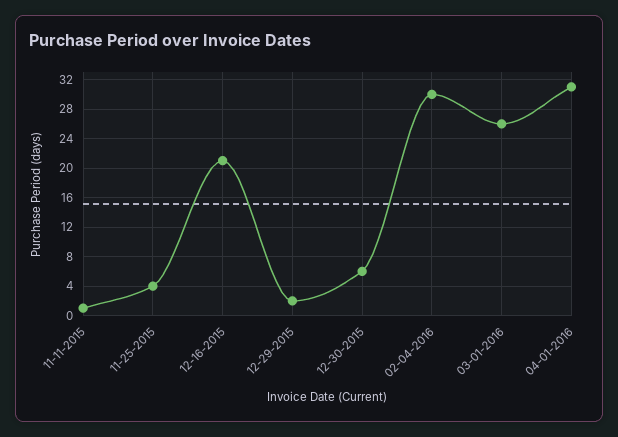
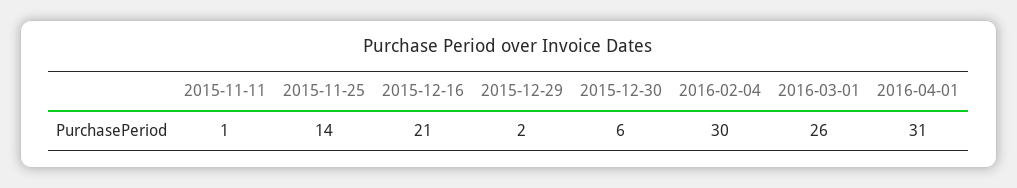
  {
    "11-11-2015": 1,
-   "11-25-2015": 4,
+   "11-25-2015": 14,
    "12-16-2015": 21,
    "12-29-2015": 2,
    "12-30-2015": 6,
    "02-04-2016": 30,
    "03-01-2016": 26,
    "04-01-2016": 31
  }

